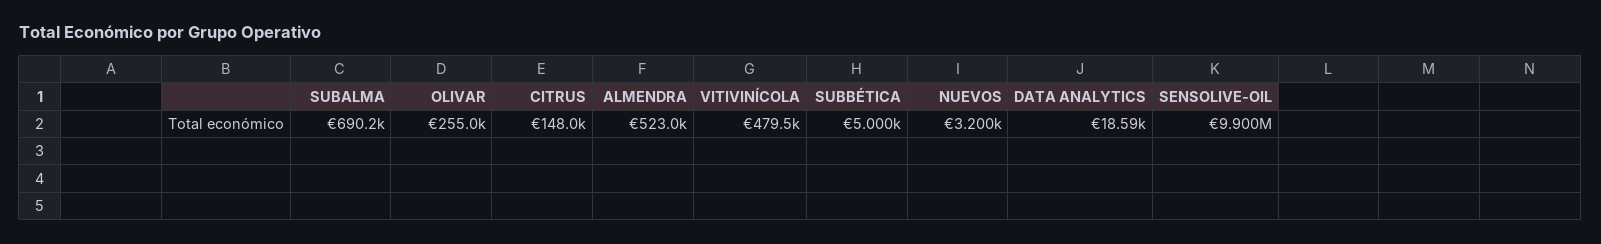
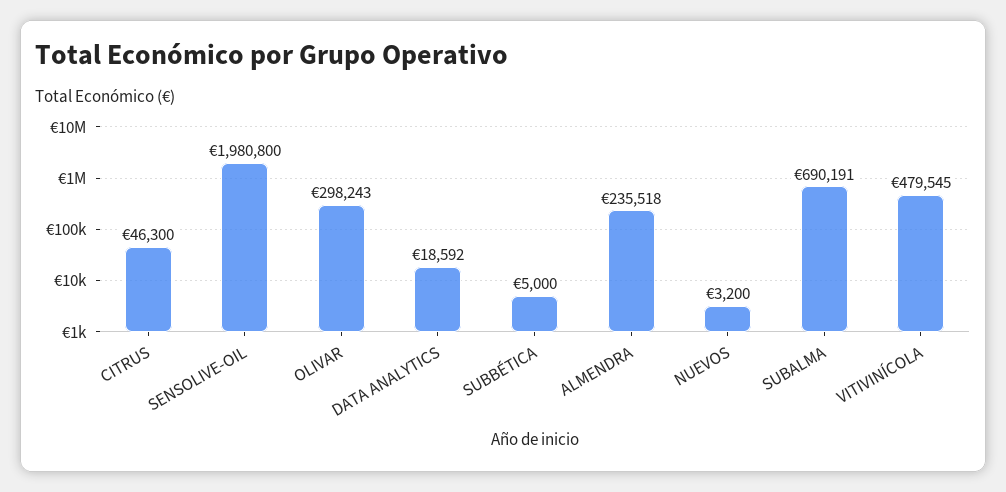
  {
    "SUBALMA": 690191,
-   "OLIVAR": 255000,
+   "OLIVAR": 298243,
-   "CITRUS": 148000,
+   "CITRUS": 46300,
-   "ALMENDRA": 523000,
+   "ALMENDRA": 235518,
    "VITIVINÍCOLA": 479545,
    "SUBBÉTICA": 5000,
    "NUEVOS": 3200,
    "DATA ANALYTICS": 18592,
-   "SENSOLIVE-OIL": 9900000
+   "SENSOLIVE-OIL": 1980800
  }

